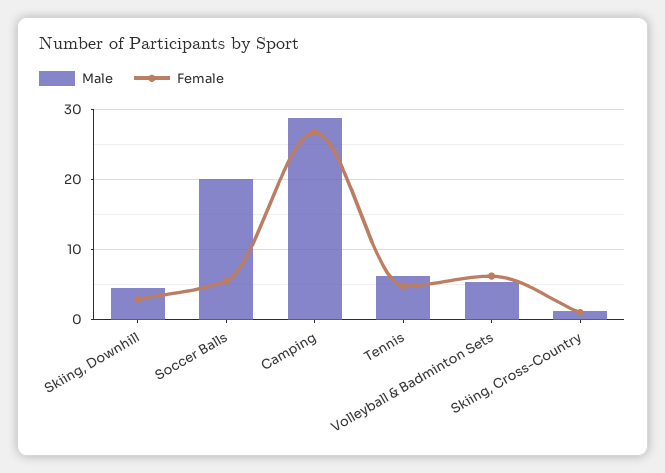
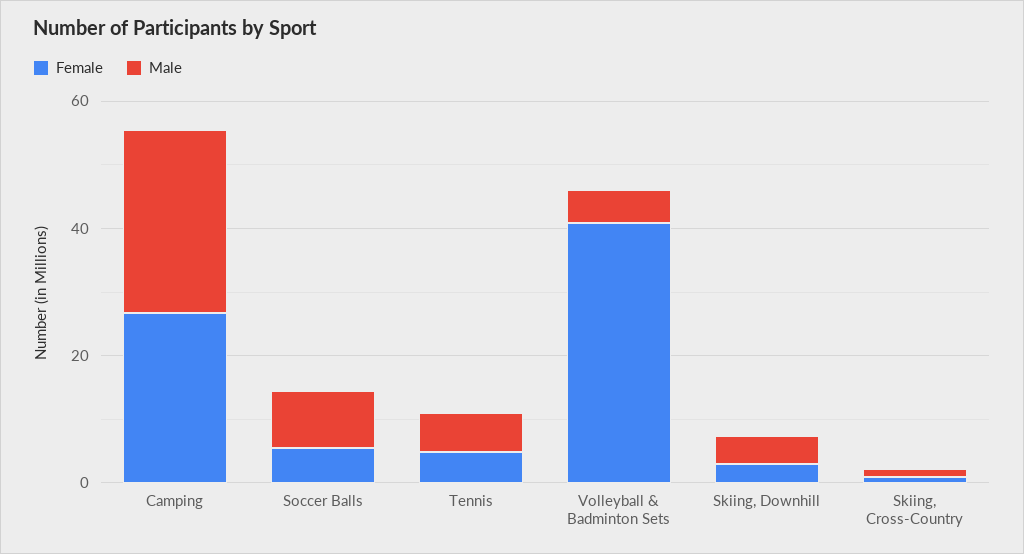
  {
    "Male": {
      "Skiing, Downhill": 5,
-     "Soccer Balls": 20,
+     "Soccer Balls": 10,
      "Camping": 29,
      "Tennis": 6,
      "Volleyball & Badminton Sets": 5,
      "Skiing, Cross-Country": 1
    },
    "Female": {
      "Skiing, Downhill": 3,
      "Soccer Balls": 6,
      "Camping": 27,
      "Tennis": 5,
-     "Volleyball & Badminton Sets": 6,
+     "Volleyball & Badminton Sets": 40,
      "Skiing, Cross-Country": 1
    }
  }

